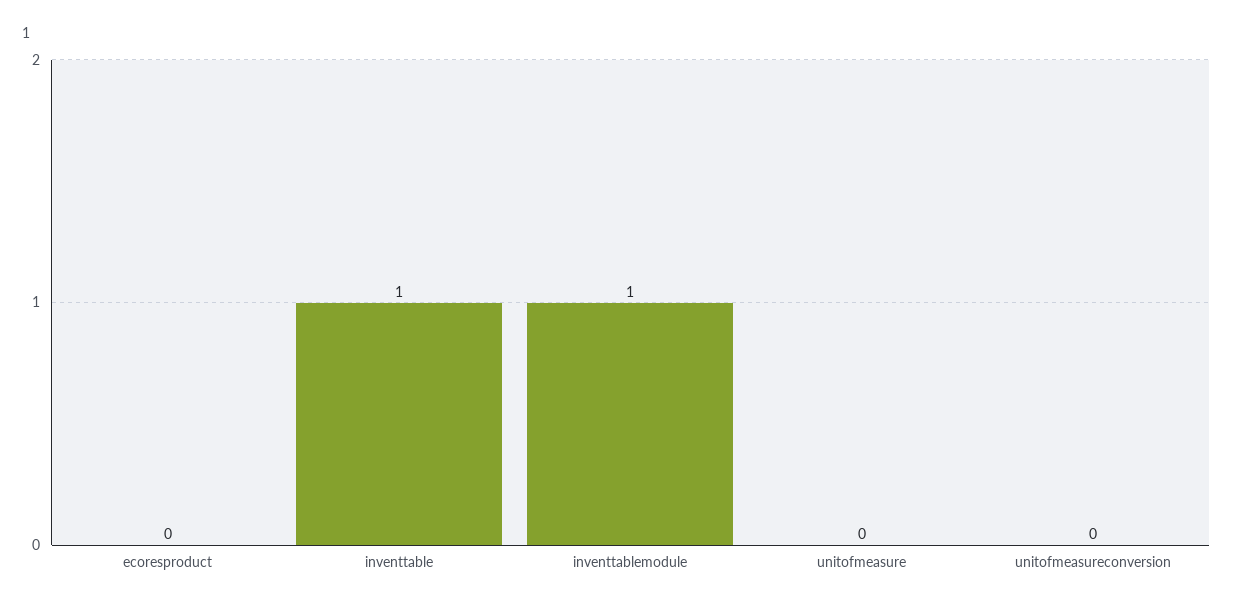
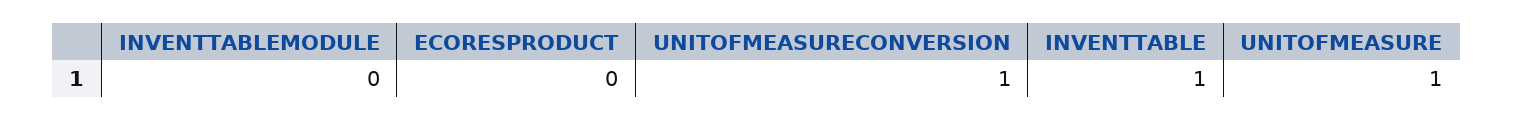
  {
    "ecoresproduct": 0,
    "inventtable": 1,
-   "inventtablemodule": 1,
+   "inventtablemodule": 0,
-   "unitofmeasure": 0,
+   "unitofmeasure": 1,
-   "unitofmeasureconversion": 0
+   "unitofmeasureconversion": 1
  }

